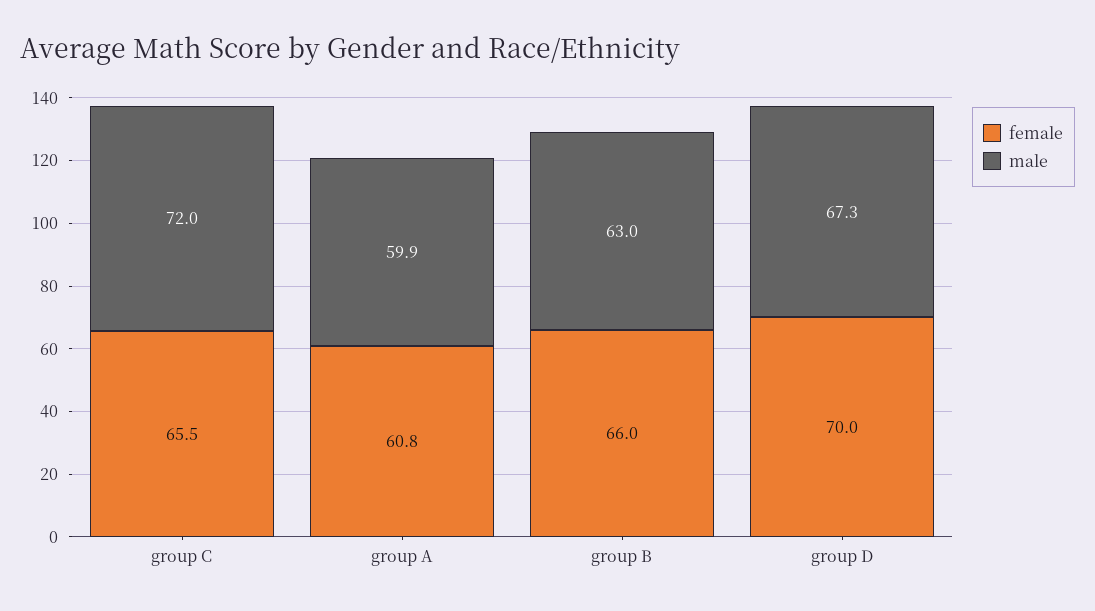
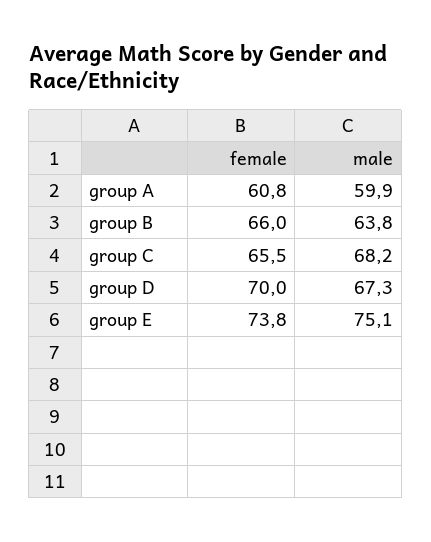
  {
    "female": {
      "group C": 65.5,
      "group A": 60.8,
      "group B": 66,
-     "group D": 70
+     "group D": 70,
+     "group E": 73.8
    },
    "male": {
-     "group C": 72,
+     "group C": 68.2,
      "group A": 59.9,
-     "group B": 63,
+     "group B": 63.8,
-     "group D": 67.3
+     "group D": 67.3,
+     "group E": 75.1
    }
  }

